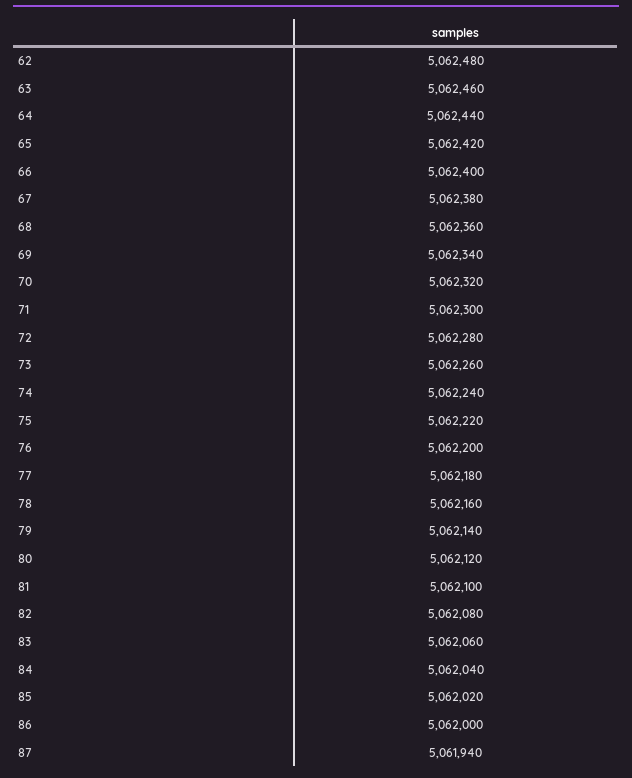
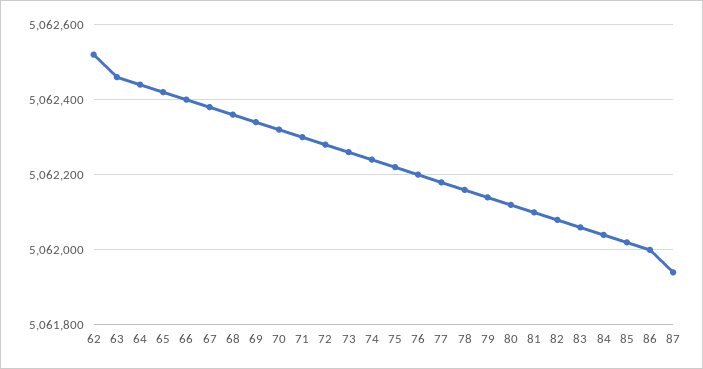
  {
-   "62": 5062480,
+   "62": 5062520,
    "63": 5062460,
    "64": 5062440,
    "65": 5062420,
    "66": 5062400,
    "67": 5062380,
    "68": 5062360,
    "69": 5062340,
    "70": 5062320,
    "71": 5062300,
    "72": 5062280,
    "73": 5062260,
    "74": 5062240,
    "75": 5062220,
    "76": 5062200,
    "77": 5062180,
    "78": 5062160,
    "79": 5062140,
    "80": 5062120,
    "81": 5062100,
    "82": 5062080,
    "83": 5062060,
    "84": 5062040,
    "85": 5062020,
    "86": 5062000,
    "87": 5061940
  }

